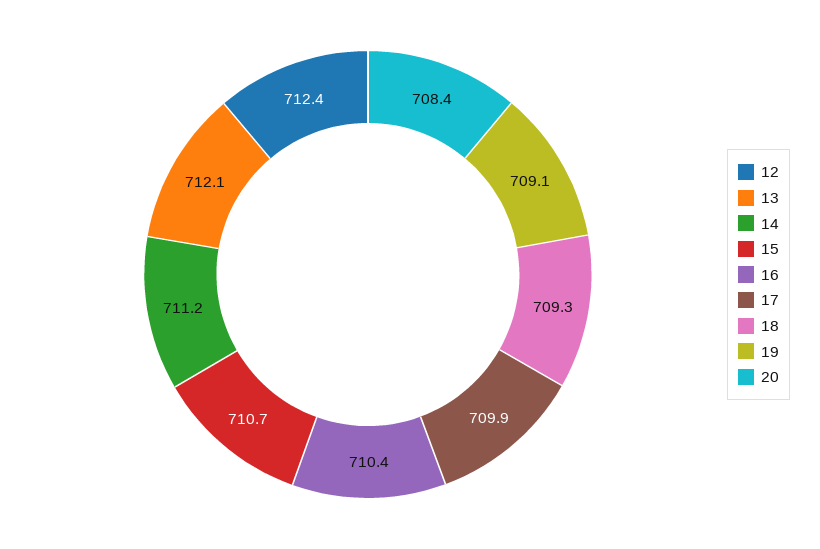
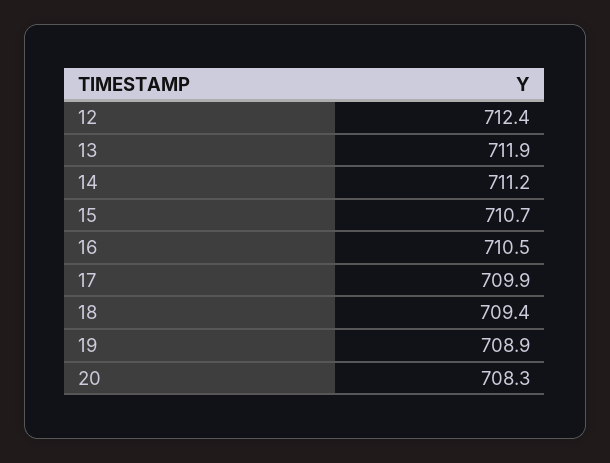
  {
    "12": 712.4,
-   "13": 712.1,
+   "13": 711.9,
    "14": 711.2,
    "15": 710.7,
-   "16": 710.4,
+   "16": 710.5,
    "17": 709.9,
-   "18": 709.3,
+   "18": 709.4,
-   "19": 709.1,
+   "19": 708.9,
-   "20": 708.4
+   "20": 708.3
  }

